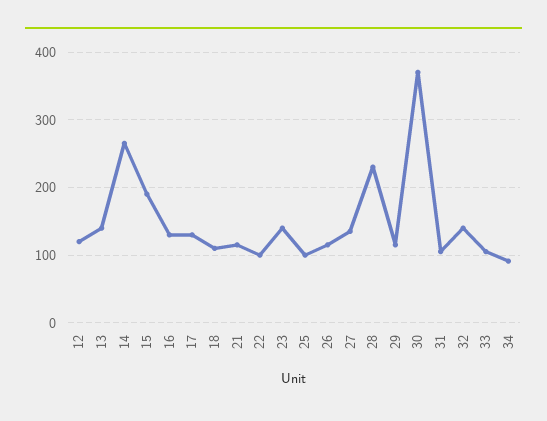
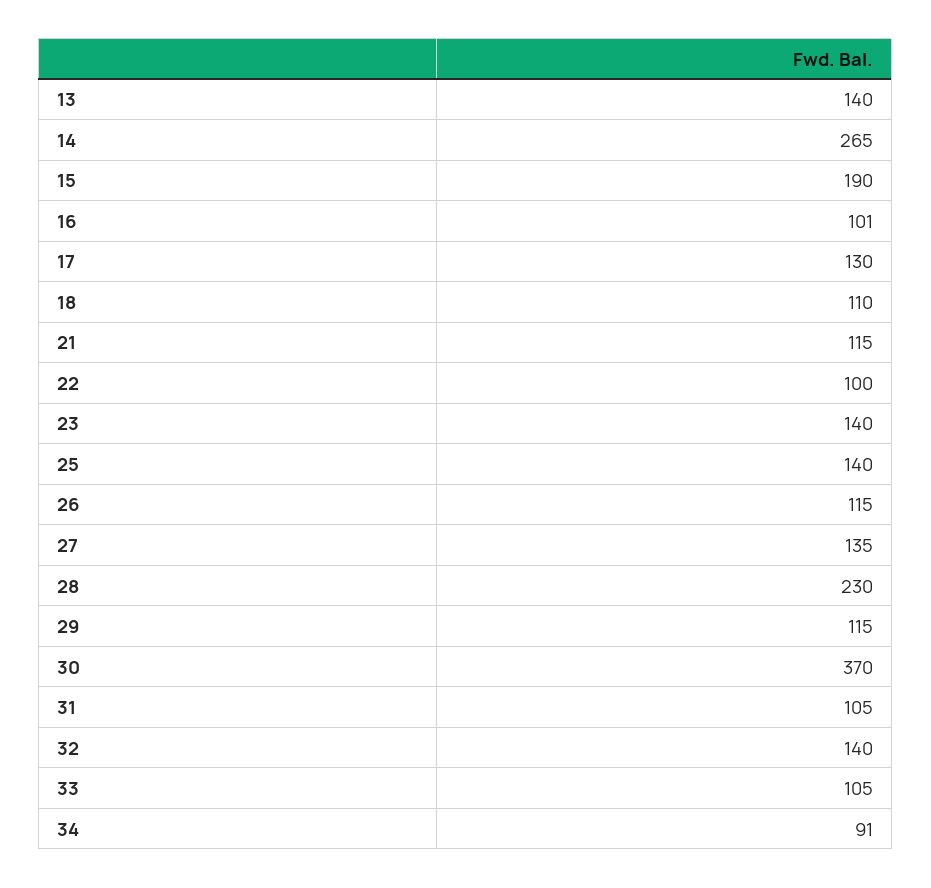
  {
-   "12": 120,
    "13": 140,
    "14": 265,
    "15": 190,
-   "16": 130,
+   "16": 101,
    "17": 130,
    "18": 110,
    "21": 115,
    "22": 100,
    "23": 140,
-   "25": 100,
+   "25": 140,
    "26": 115,
    "27": 135,
    "28": 230,
    "29": 115,
    "30": 370,
    "31": 105,
    "32": 140,
    "33": 105,
    "34": 91
  }

